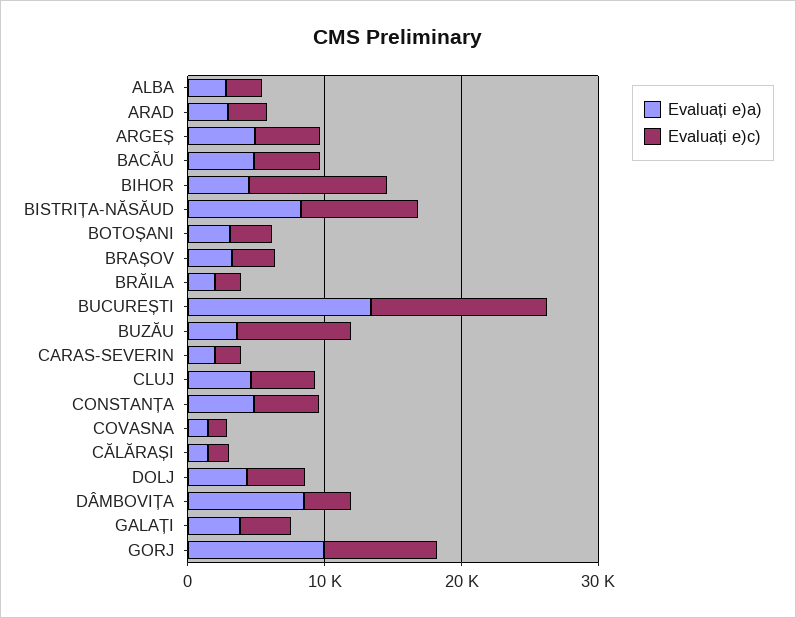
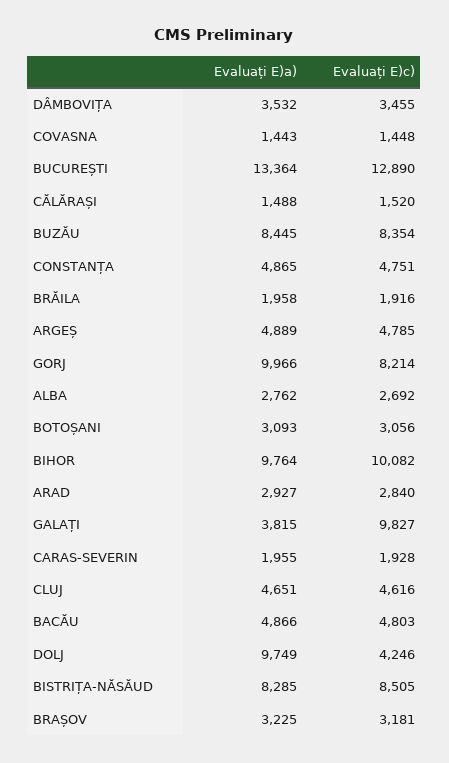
  {
    "Evaluați e)a)": {
      "ALBA": 2762,
      "ARAD": 2927,
      "ARGEȘ": 4889,
      "BACĂU": 4866,
-     "BIHOR": 4000,
+     "BIHOR": 9764,
      "BISTRIȚA-NĂSĂUD": 8285,
      "BOTOȘANI": 3093,
      "BRAȘOV": 3225,
      "BRĂILA": 1958,
      "BUCUREȘTI": 13364,
-     "BUZĂU": 4000,
+     "BUZĂU": 8445,
      "CARAS-SEVERIN": 1955,
      "CLUJ": 4651,
      "CONSTANȚA": 4865,
      "COVASNA": 1443,
      "CĂLĂRAȘI": 1488,
-     "DOLJ": 4000,
+     "DOLJ": 9749,
-     "DÂMBOVIȚA": 8000,
+     "DÂMBOVIȚA": 3532,
      "GALAȚI": 3815,
      "GORJ": 9966
    },
    "Evaluați e)c)": {
      "ALBA": 2692,
      "ARAD": 2840,
      "ARGEȘ": 4785,
      "BACĂU": 4803,
      "BIHOR": 10082,
      "BISTRIȚA-NĂSĂUD": 8505,
      "BOTOȘANI": 3056,
      "BRAȘOV": 3181,
      "BRĂILA": 1916,
      "BUCUREȘTI": 12890,
      "BUZĂU": 8354,
      "CARAS-SEVERIN": 1928,
      "CLUJ": 4616,
      "CONSTANȚA": 4751,
      "COVASNA": 1448,
      "CĂLĂRAȘI": 1520,
      "DOLJ": 4246,
      "DÂMBOVIȚA": 3455,
-     "GALAȚI": 4000,
+     "GALAȚI": 9827,
      "GORJ": 8214
    }
  }

